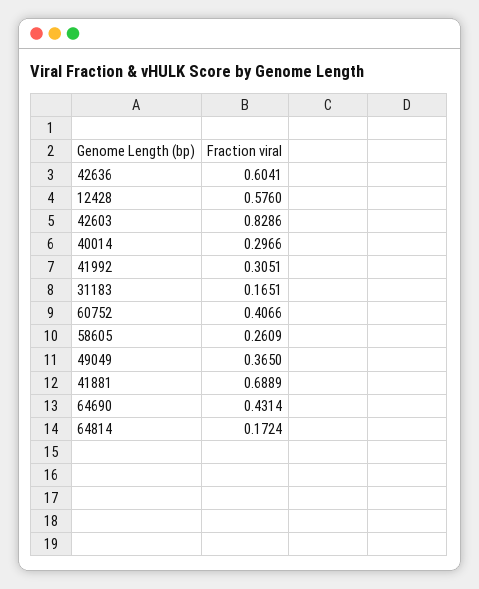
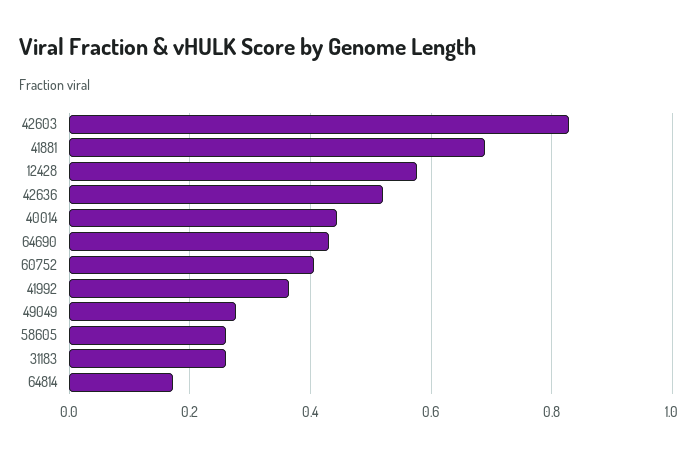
  {
-   "42636": 0.6041,
+   "42636": 0.52,
    "12428": 0.576,
    "42603": 0.8286,
-   "40014": 0.2966,
+   "40014": 0.44,
-   "41992": 0.3051,
+   "41992": 0.36,
-   "31183": 0.1651,
+   "31183": 0.26,
    "60752": 0.4066,
    "58605": 0.2609,
-   "49049": 0.365,
+   "49049": 0.28,
    "41881": 0.6889,
    "64690": 0.4314,
    "64814": 0.1724
  }

